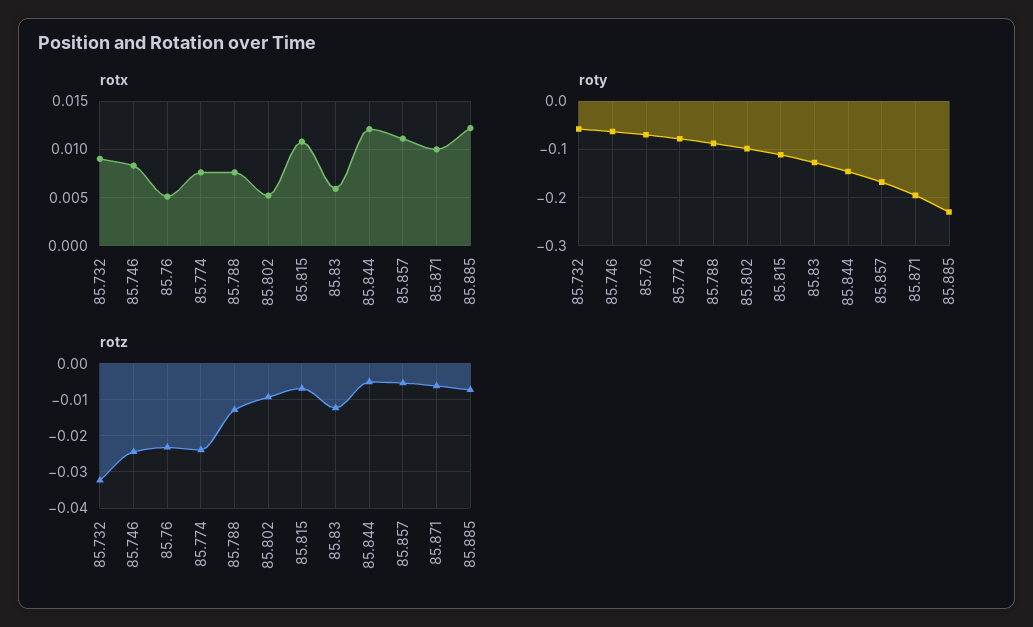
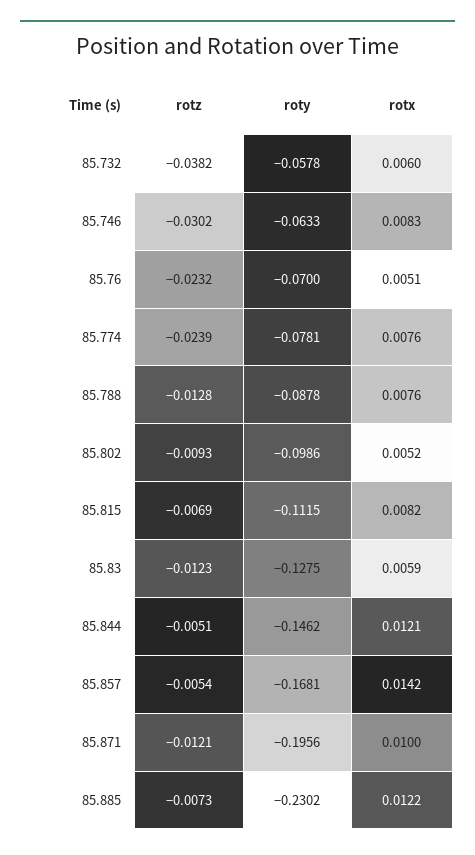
  {
    "rotx": {
-     "85.732": 0.009,
+     "85.732": 0.006,
      "85.746": 0.0083,
      "85.76": 0.0051,
      "85.774": 0.0076,
      "85.788": 0.0076,
      "85.802": 0.0052,
-     "85.815": 0.011,
+     "85.815": 0.0082,
      "85.83": 0.0059,
      "85.844": 0.0121,
-     "85.857": 0.011,
+     "85.857": 0.0142,
      "85.871": 0.01,
      "85.885": 0.0122
    },
    "roty": {
      "85.732": -0.0578,
      "85.746": -0.0633,
      "85.76": -0.07,
      "85.774": -0.0781,
      "85.788": -0.0878,
      "85.802": -0.0986,
      "85.815": -0.1115,
      "85.83": -0.1275,
      "85.844": -0.1462,
      "85.857": -0.1681,
      "85.871": -0.1956,
      "85.885": -0.2302
    },
    "rotz": {
-     "85.732": -0.032,
+     "85.732": -0.0382,
-     "85.746": -0.024,
+     "85.746": -0.0302,
      "85.76": -0.0232,
      "85.774": -0.0239,
      "85.788": -0.0128,
      "85.802": -0.0093,
      "85.815": -0.0069,
      "85.83": -0.0123,
      "85.844": -0.0051,
      "85.857": -0.0054,
-     "85.871": -0.006,
+     "85.871": -0.0121,
      "85.885": -0.0073
    }
  }

